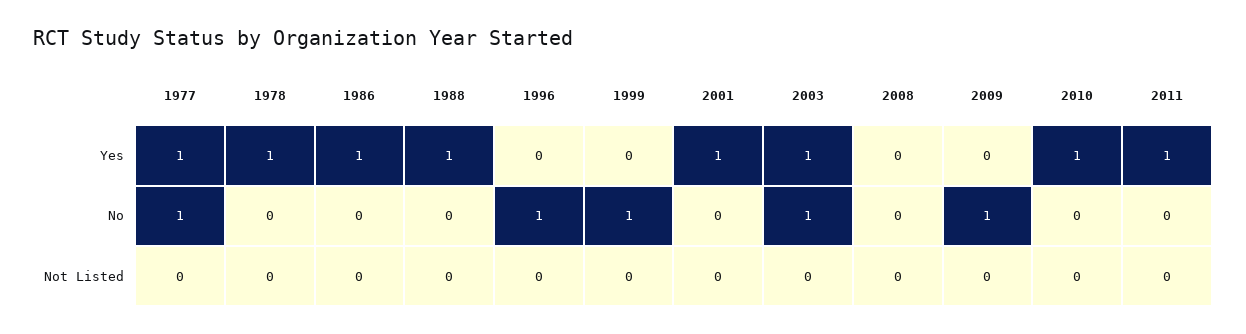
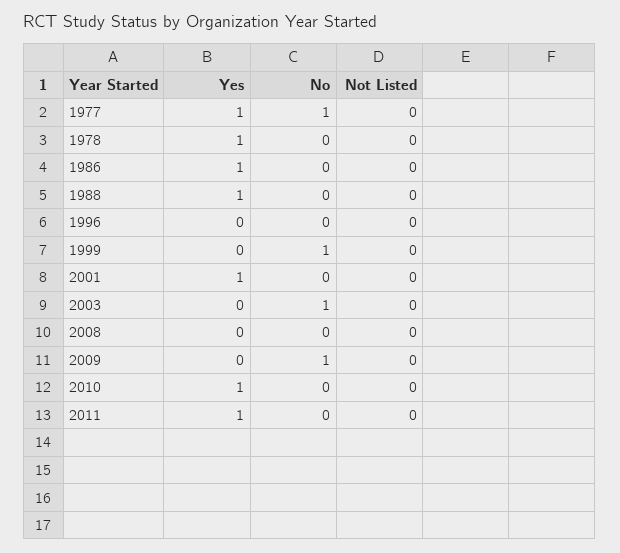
  {
    "1977": {
      "Yes": 1,
      "No": 1,
      "Not Listed": 0
    },
    "1978": {
      "Yes": 1,
      "No": 0,
      "Not Listed": 0
    },
    "1986": {
      "Yes": 1,
      "No": 0,
      "Not Listed": 0
    },
    "1988": {
      "Yes": 1,
      "No": 0,
      "Not Listed": 0
    },
    "1996": {
      "Yes": 0,
-     "No": 1,
+     "No": 0,
      "Not Listed": 0
    },
    "1999": {
      "Yes": 0,
      "No": 1,
      "Not Listed": 0
    },
    "2001": {
      "Yes": 1,
      "No": 0,
      "Not Listed": 0
    },
    "2003": {
-     "Yes": 1,
+     "Yes": 0,
      "No": 1,
      "Not Listed": 0
    },
    "2008": {
      "Yes": 0,
      "No": 0,
      "Not Listed": 0
    },
    "2009": {
      "Yes": 0,
      "No": 1,
      "Not Listed": 0
    },
    "2010": {
      "Yes": 1,
      "No": 0,
      "Not Listed": 0
    },
    "2011": {
      "Yes": 1,
      "No": 0,
      "Not Listed": 0
    }
  }

